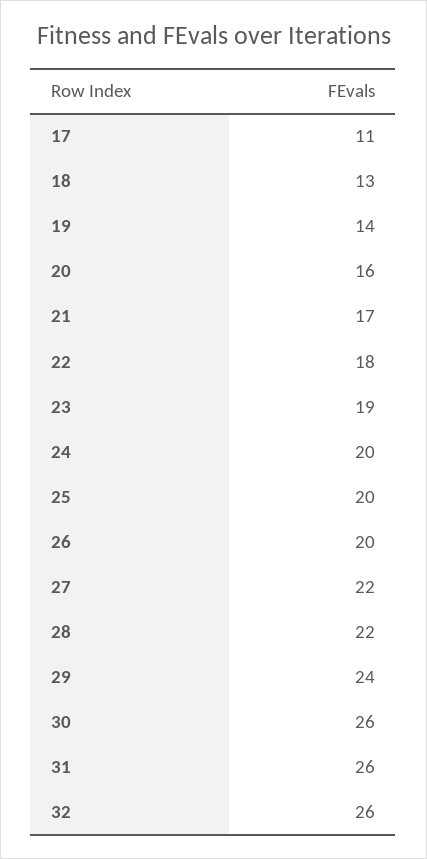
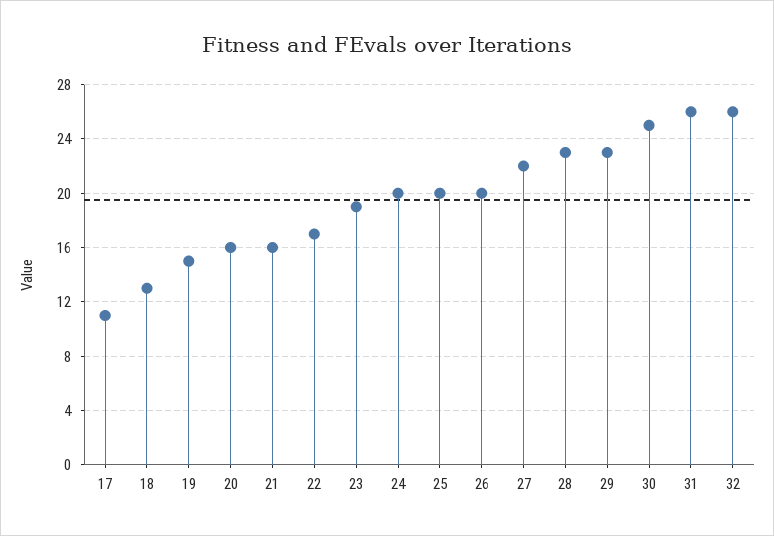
  {
    "17": 11,
    "18": 13,
-   "19": 14,
+   "19": 15,
    "20": 16,
-   "21": 17,
+   "21": 16,
-   "22": 18,
+   "22": 17,
    "23": 19,
    "24": 20,
    "25": 20,
    "26": 20,
    "27": 22,
-   "28": 22,
+   "28": 23,
-   "29": 24,
+   "29": 23,
-   "30": 26,
+   "30": 25,
    "31": 26,
    "32": 26
  }

